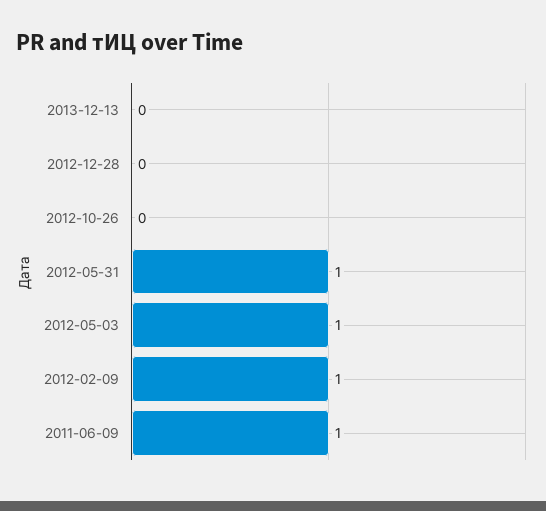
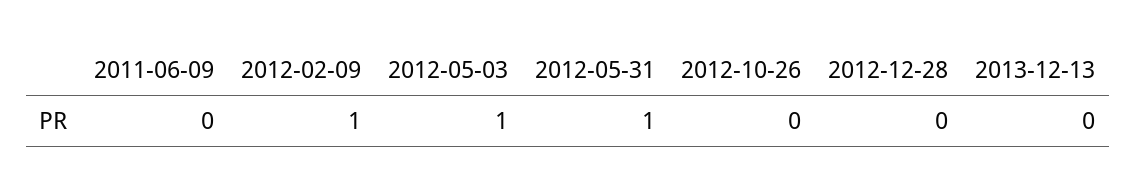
  {
    "2013-12-13": 0,
    "2012-12-28": 0,
    "2012-10-26": 0,
    "2012-05-31": 1,
    "2012-05-03": 1,
    "2012-02-09": 1,
-   "2011-06-09": 1
+   "2011-06-09": 0
  }

